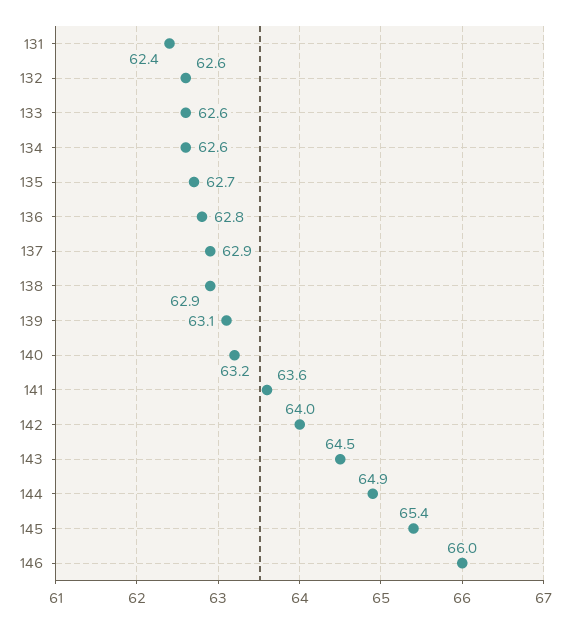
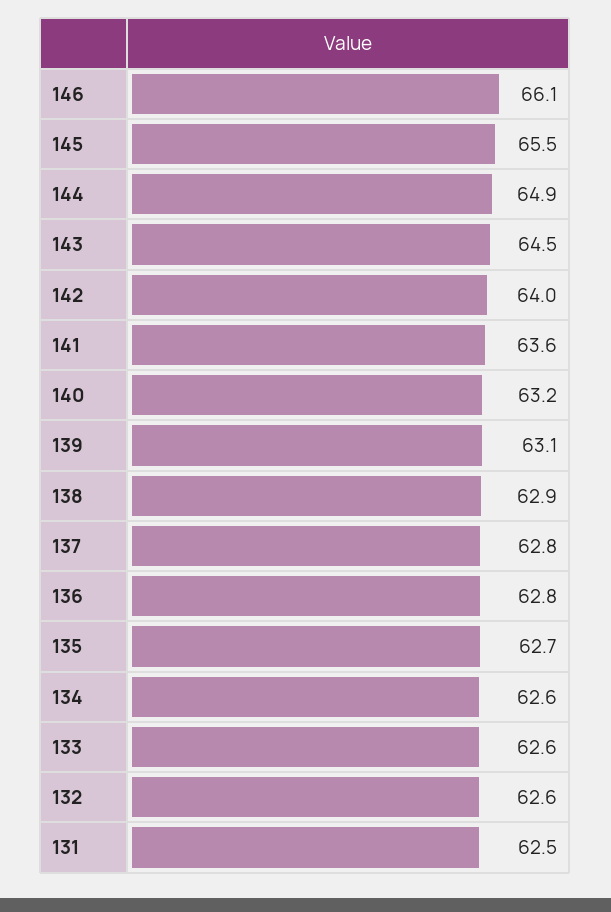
  {
-   "131": 62.4,
+   "131": 62.5,
    "132": 62.6,
    "133": 62.6,
    "134": 62.6,
    "135": 62.7,
    "136": 62.8,
-   "137": 62.9,
+   "137": 62.8,
    "138": 62.9,
    "139": 63.1,
    "140": 63.2,
    "141": 63.6,
    "142": 64,
    "143": 64.5,
    "144": 64.9,
-   "145": 65.4,
+   "145": 65.5,
-   "146": 66
+   "146": 66.1
  }

